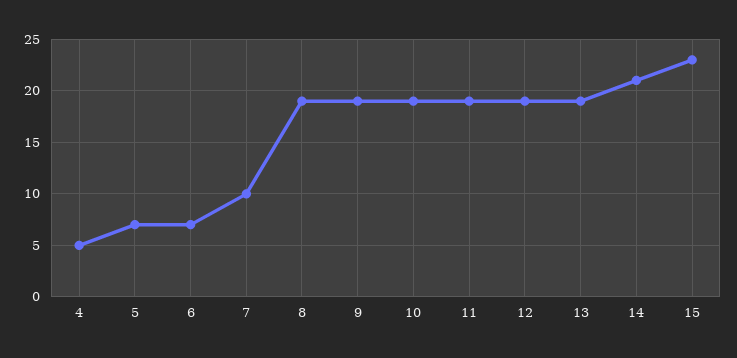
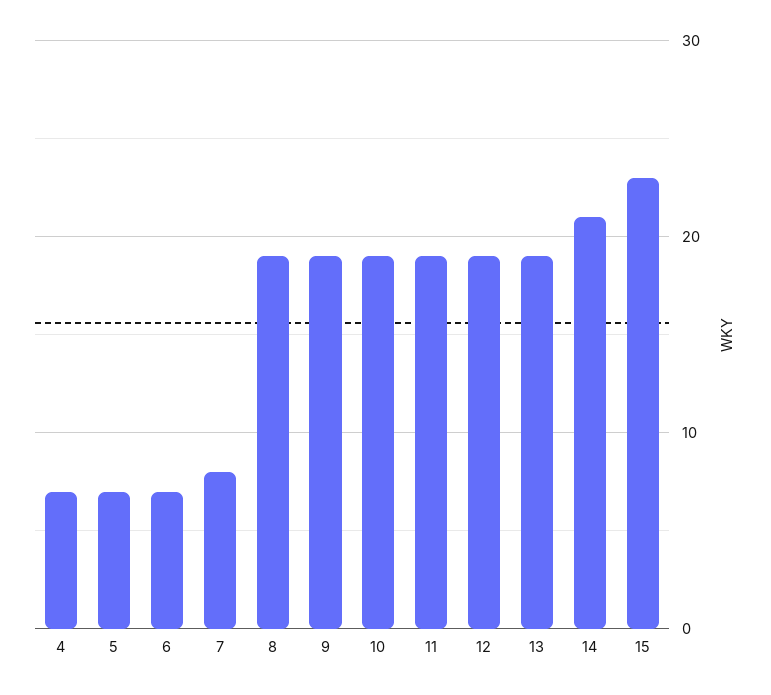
  {
-   "4": 5,
+   "4": 7,
    "5": 7,
    "6": 7,
-   "7": 10,
+   "7": 8,
    "8": 19,
    "9": 19,
    "10": 19,
    "11": 19,
    "12": 19,
    "13": 19,
    "14": 21,
    "15": 23
  }

